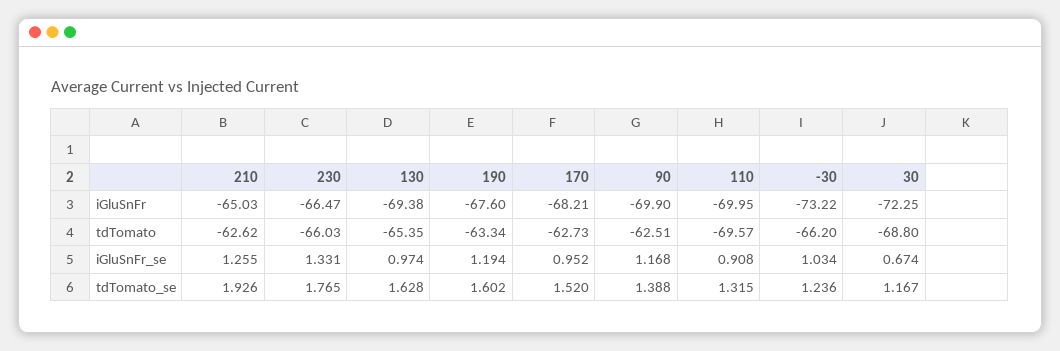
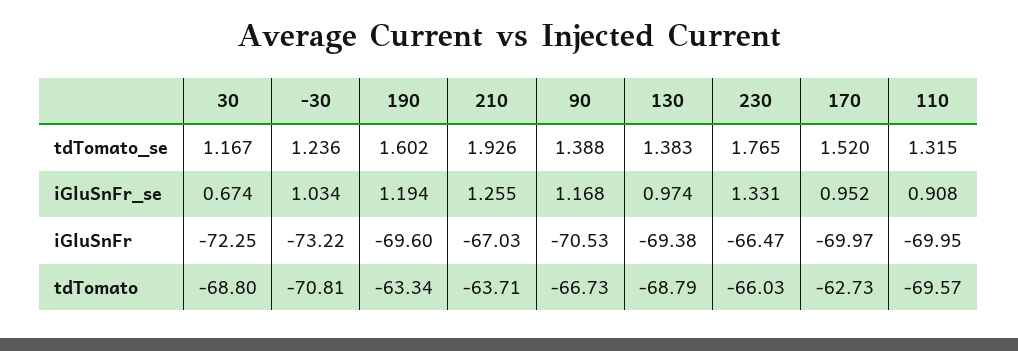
  {
    "210": {
-     "iGluSnFr": -65.03,
+     "iGluSnFr": -67.03,
-     "tdTomato": -62.62,
+     "tdTomato": -63.71,
      "iGluSnFr_se": 1.255,
      "tdTomato_se": 1.926
    },
    "230": {
      "iGluSnFr": -66.47,
      "tdTomato": -66.03,
      "iGluSnFr_se": 1.331,
      "tdTomato_se": 1.765
    },
    "130": {
      "iGluSnFr": -69.38,
-     "tdTomato": -65.35,
+     "tdTomato": -68.79,
      "iGluSnFr_se": 0.974,
-     "tdTomato_se": 1.628
+     "tdTomato_se": 1.383
    },
    "190": {
-     "iGluSnFr": -67.6,
+     "iGluSnFr": -69.6,
      "tdTomato": -63.34,
      "iGluSnFr_se": 1.194,
      "tdTomato_se": 1.602
    },
    "170": {
-     "iGluSnFr": -68.21,
+     "iGluSnFr": -69.97,
      "tdTomato": -62.73,
      "iGluSnFr_se": 0.952,
      "tdTomato_se": 1.52
    },
    "90": {
-     "iGluSnFr": -69.9,
+     "iGluSnFr": -70.53,
-     "tdTomato": -62.51,
+     "tdTomato": -66.73,
      "iGluSnFr_se": 1.168,
      "tdTomato_se": 1.388
    },
    "110": {
      "iGluSnFr": -69.95,
      "tdTomato": -69.57,
      "iGluSnFr_se": 0.908,
      "tdTomato_se": 1.315
    },
    "-30": {
      "iGluSnFr": -73.22,
-     "tdTomato": -66.2,
+     "tdTomato": -70.81,
      "iGluSnFr_se": 1.034,
      "tdTomato_se": 1.236
    },
    "30": {
      "iGluSnFr": -72.25,
      "tdTomato": -68.8,
      "iGluSnFr_se": 0.674,
      "tdTomato_se": 1.167
    }
  }

